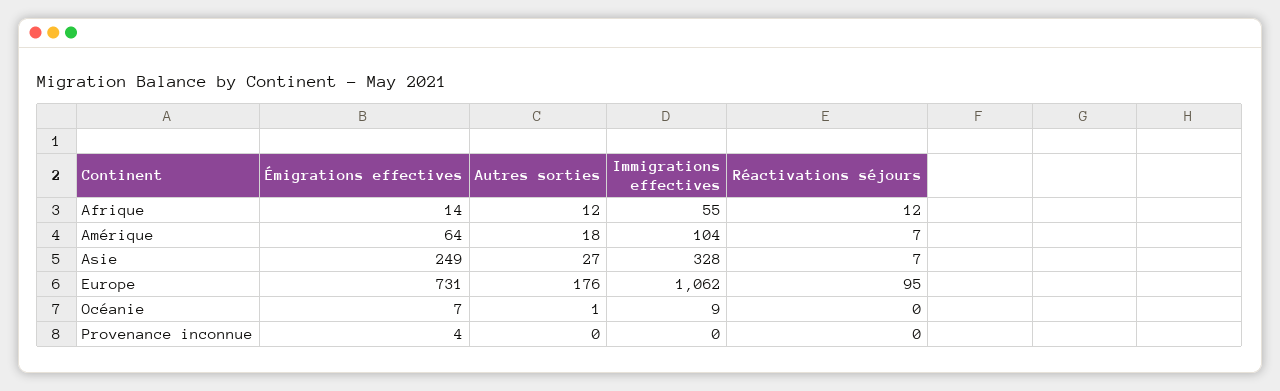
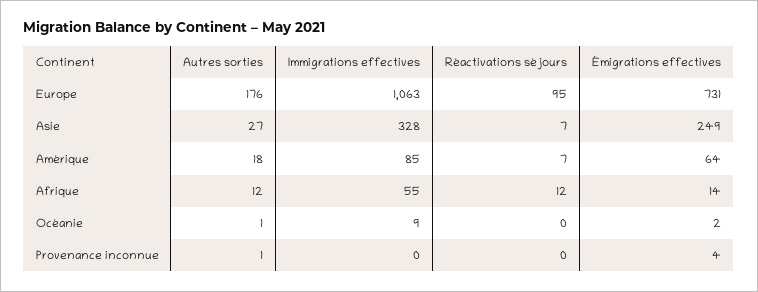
  {
    "Émigrations effectives": {
      "Afrique": 14,
      "Amérique": 64,
      "Asie": 249,
      "Europe": 731,
-     "Océanie": 7,
+     "Océanie": 2,
      "Provenance inconnue": 4
    },
    "Autres sorties": {
      "Afrique": 12,
      "Amérique": 18,
      "Asie": 27,
      "Europe": 176,
      "Océanie": 1,
-     "Provenance inconnue": 0
+     "Provenance inconnue": 1
    },
    "Immigrations effectives": {
      "Afrique": 55,
-     "Amérique": 104,
+     "Amérique": 85,
      "Asie": 328,
-     "Europe": 1062,
+     "Europe": 1063,
      "Océanie": 9,
      "Provenance inconnue": 0
    },
    "Réactivations séjours": {
      "Afrique": 12,
      "Amérique": 7,
      "Asie": 7,
      "Europe": 95,
      "Océanie": 0,
      "Provenance inconnue": 0
    }
  }

